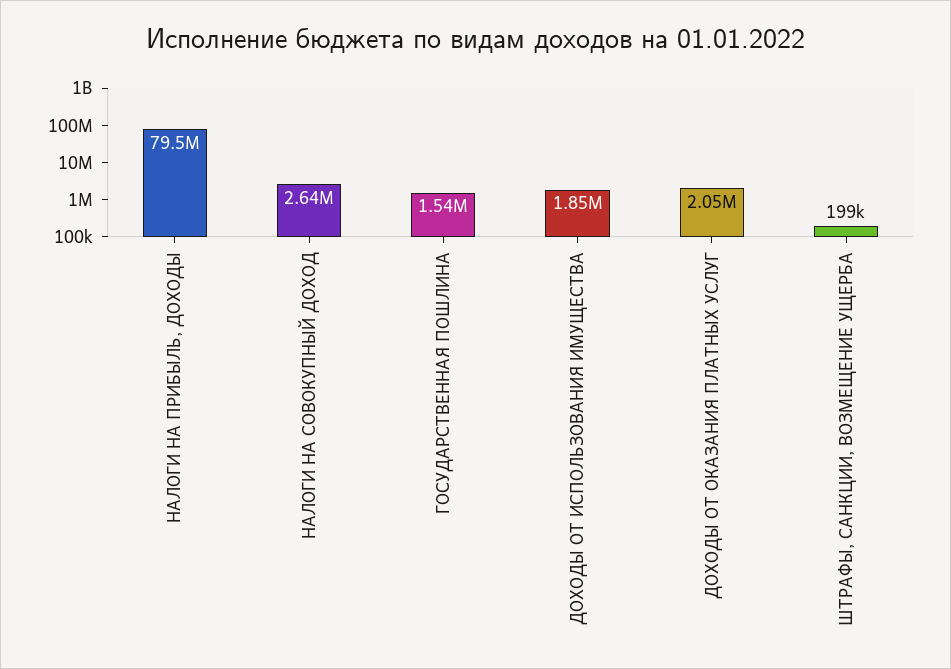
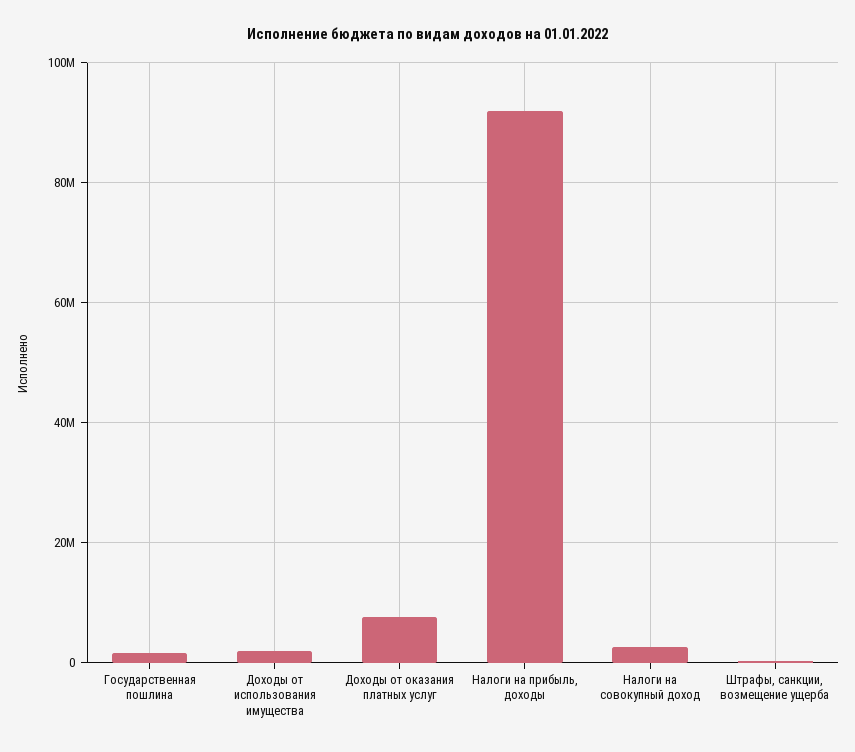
  {
-   "НАЛОГИ НА ПРИБЫЛЬ, ДОХОДЫ": 79500000,
+   "НАЛОГИ НА ПРИБЫЛЬ, ДОХОДЫ": 92000000,
    "НАЛОГИ НА СОВОКУПНЫЙ ДОХОД": 2640000,
    "ГОСУДАРСТВЕННАЯ ПОШЛИНА": 1540000,
    "ДОХОДЫ ОТ ИСПОЛЬЗОВАНИЯ ИМУЩЕСТВА": 1850000,
-   "ДОХОДЫ ОТ ОКАЗАНИЯ ПЛАТНЫХ УСЛУГ": 2050000,
+   "ДОХОДЫ ОТ ОКАЗАНИЯ ПЛАТНЫХ УСЛУГ": 8000000,
    "ШТРАФЫ, САНКЦИИ, ВОЗМЕЩЕНИЕ УЩЕРБА": 199000
  }

